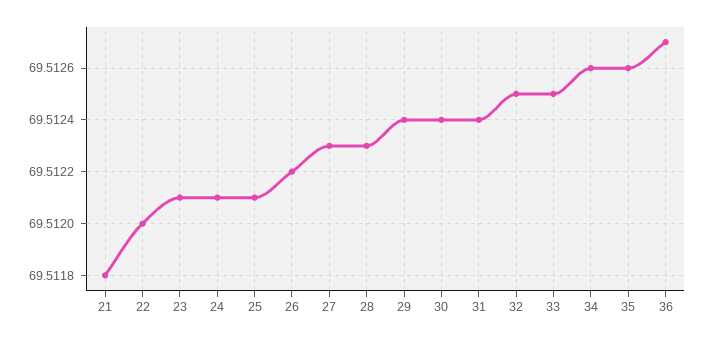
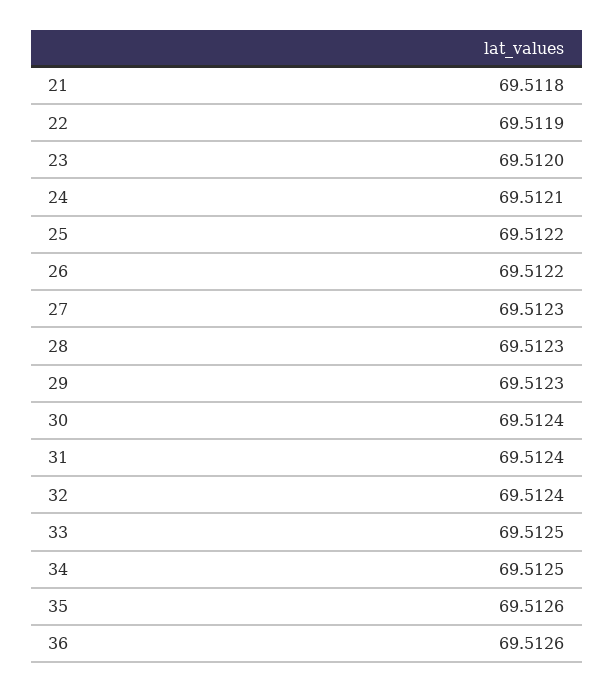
  {
    "21": 69.5118,
-   "22": 69.512,
+   "22": 69.5119,
-   "23": 69.5121,
+   "23": 69.512,
    "24": 69.5121,
-   "25": 69.5121,
+   "25": 69.5122,
    "26": 69.5122,
    "27": 69.5123,
    "28": 69.5123,
-   "29": 69.5124,
+   "29": 69.5123,
    "30": 69.5124,
    "31": 69.5124,
-   "32": 69.5125,
+   "32": 69.5124,
    "33": 69.5125,
-   "34": 69.5126,
+   "34": 69.5125,
    "35": 69.5126,
-   "36": 69.5127
+   "36": 69.5126
  }

